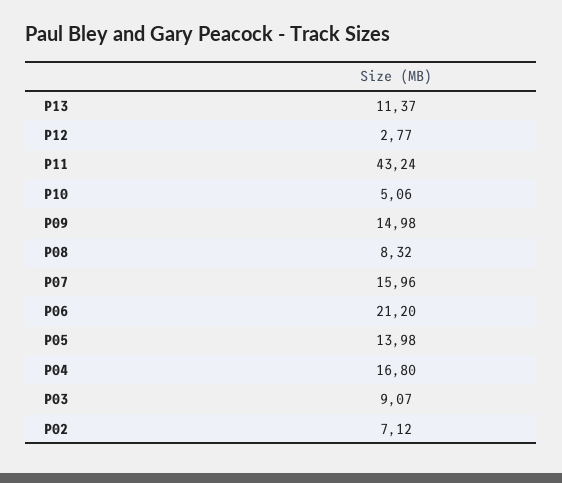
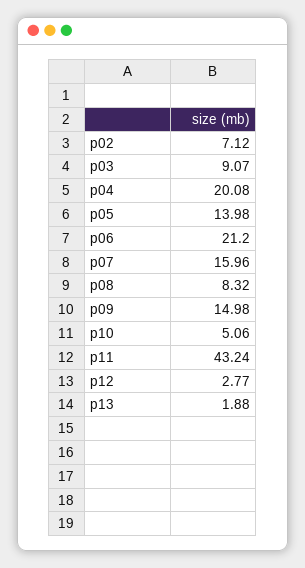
  {
-   "P13": 11.37,
+   "P13": 1.88,
    "P12": 2.77,
    "P11": 43.24,
    "P10": 5.06,
    "P09": 14.98,
    "P08": 8.32,
    "P07": 15.96,
    "P06": 21.2,
    "P05": 13.98,
-   "P04": 16.8,
+   "P04": 20.08,
    "P03": 9.07,
    "P02": 7.12
  }

